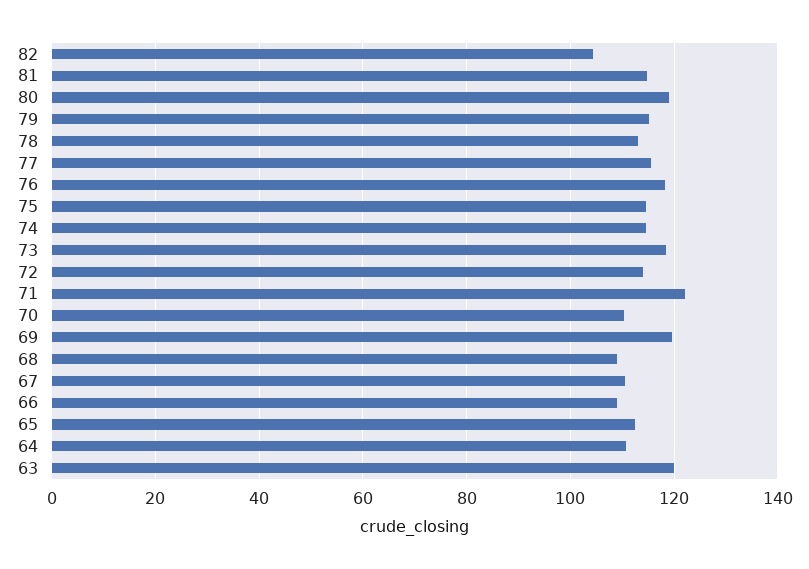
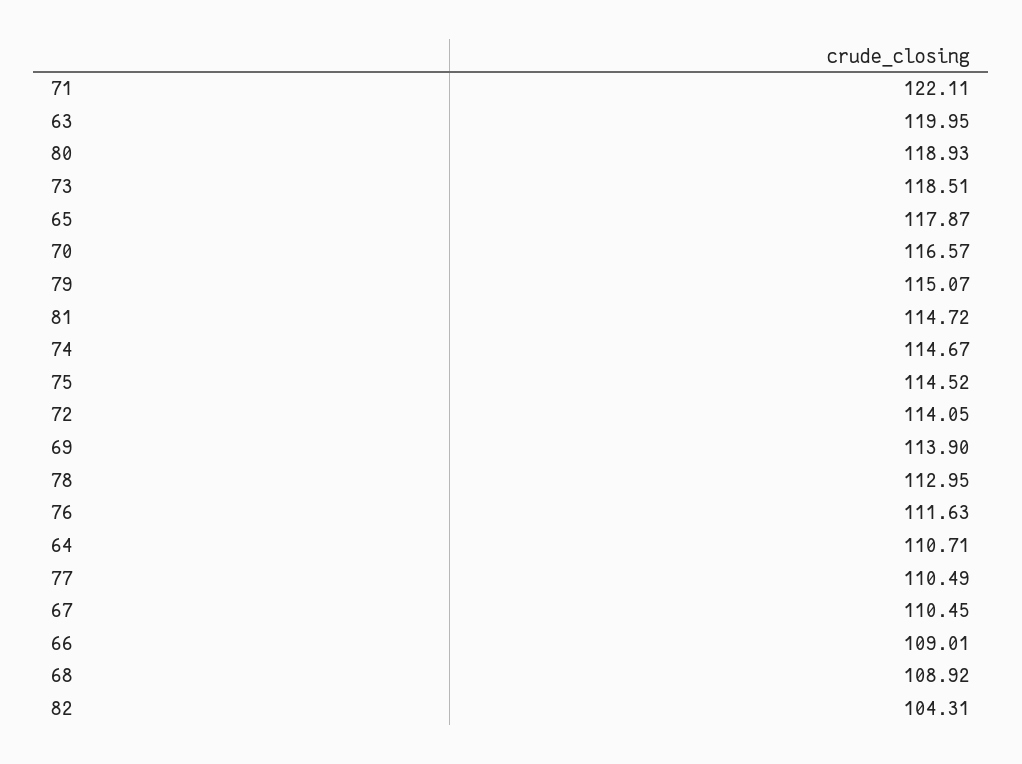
  {
    "82": 104.31,
    "81": 114.72,
    "80": 118.93,
    "79": 115.07,
    "78": 112.95,
-   "77": 116,
+   "77": 110.49,
-   "76": 118,
+   "76": 111.63,
    "75": 114.52,
    "74": 114.67,
    "73": 118.51,
    "72": 114.05,
    "71": 122.11,
-   "70": 110,
+   "70": 116.57,
-   "69": 120,
+   "69": 113.9,
    "68": 108.92,
    "67": 110.45,
    "66": 109.01,
-   "65": 112,
+   "65": 117.87,
    "64": 110.71,
    "63": 119.95
  }

